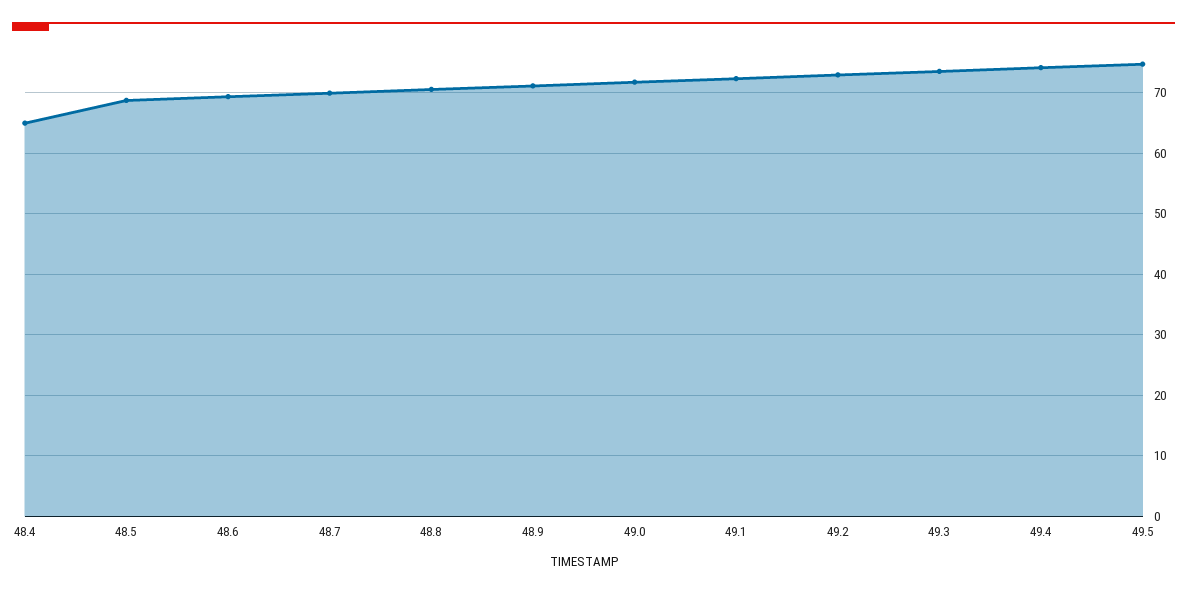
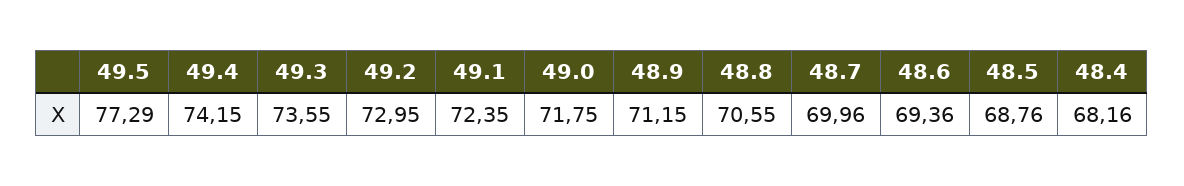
  {
-   "48.4": 65,
+   "48.4": 68.16,
    "48.5": 68.76,
    "48.6": 69.36,
    "48.7": 69.96,
    "48.8": 70.55,
    "48.9": 71.15,
    "49.0": 71.75,
    "49.1": 72.35,
    "49.2": 72.95,
    "49.3": 73.55,
    "49.4": 74.15,
-   "49.5": 75
+   "49.5": 77.29
  }

